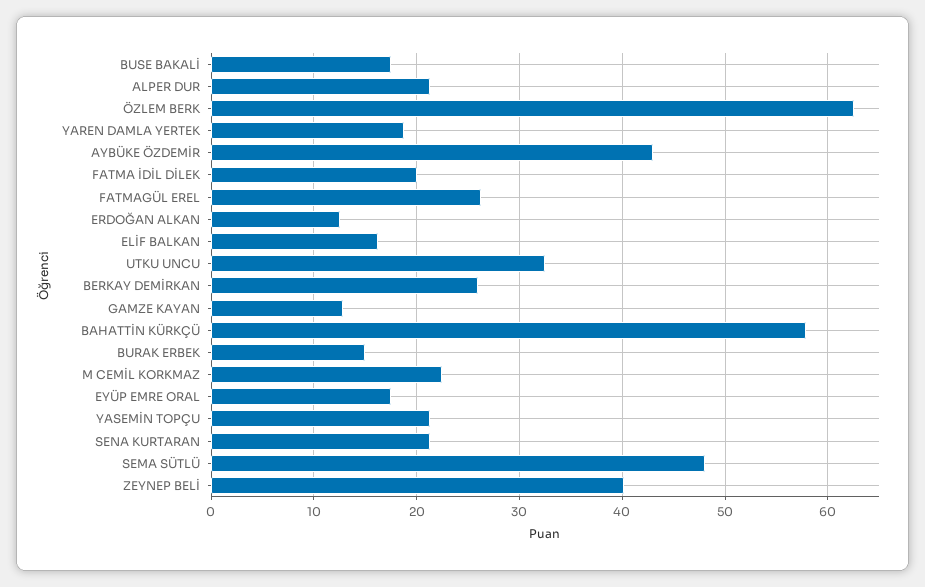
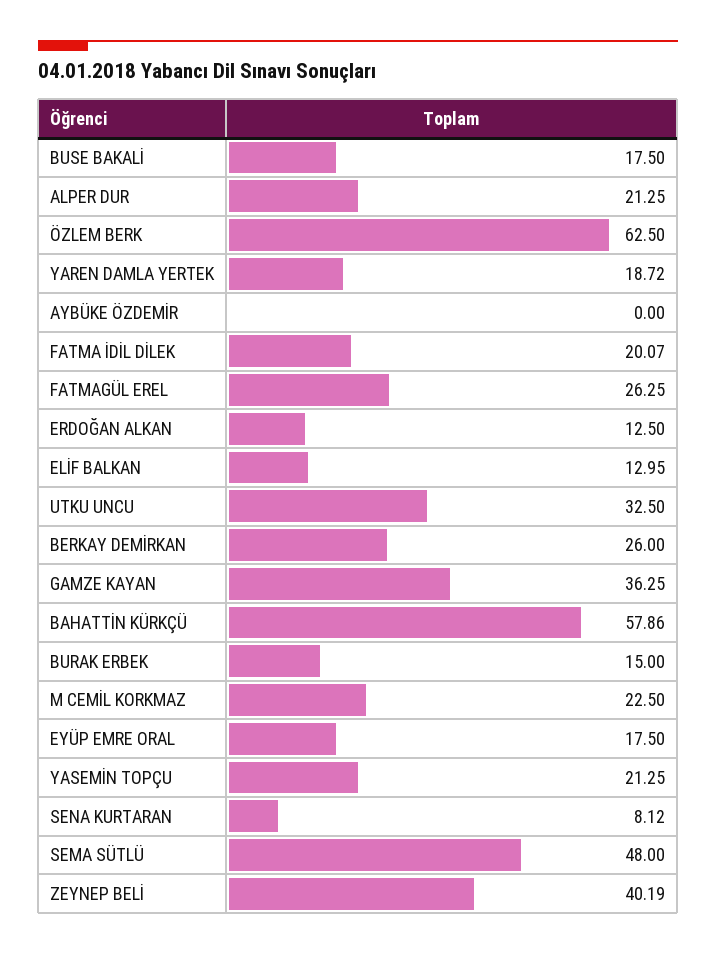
  {
    "BUSE BAKALİ": 17.5,
    "ALPER DUR": 21.25,
    "ÖZLEM BERK": 62.5,
    "YAREN DAMLA YERTEK": 18.72,
-   "AYBÜKE ÖZDEMİR": 43,
+   "AYBÜKE ÖZDEMİR": 0,
    "FATMA İDİL DİLEK": 20.07,
    "FATMAGÜL EREL": 26.25,
    "ERDOĞAN ALKAN": 12.5,
-   "ELİF BALKAN": 16,
+   "ELİF BALKAN": 12.95,
    "UTKU UNCU": 32.5,
    "BERKAY DEMİRKAN": 26,
-   "GAMZE KAYAN": 13,
+   "GAMZE KAYAN": 36.25,
    "BAHATTİN KÜRKÇÜ": 57.86,
    "BURAK ERBEK": 15,
    "M CEMİL KORKMAZ": 22.5,
    "EYÜP EMRE ORAL": 17.5,
    "YASEMİN TOPÇU": 21.25,
-   "SENA KURTARAN": 21,
+   "SENA KURTARAN": 8.12,
    "SEMA SÜTLÜ": 48,
    "ZEYNEP BELİ": 40.19
  }

